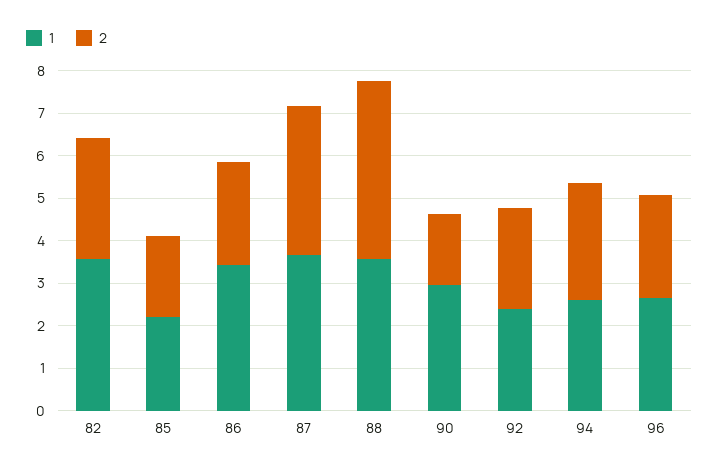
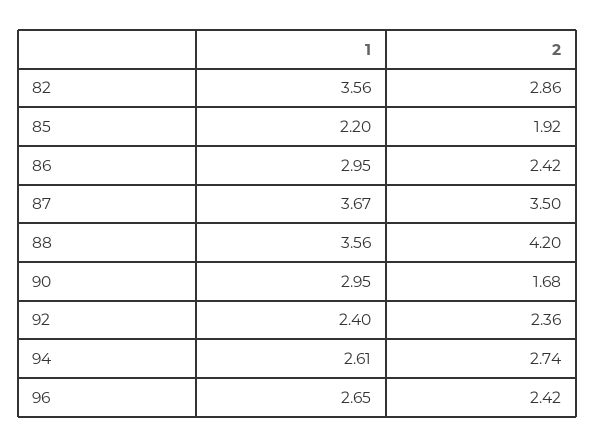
  {
    "1": {
      "82": 3.56,
      "85": 2.2,
-     "86": 3.4,
+     "86": 2.95,
      "87": 3.67,
      "88": 3.56,
      "90": 2.95,
      "92": 2.4,
      "94": 2.61,
      "96": 2.65
    },
    "2": {
      "82": 2.86,
      "85": 1.92,
      "86": 2.42,
      "87": 3.5,
      "88": 4.2,
      "90": 1.68,
      "92": 2.36,
      "94": 2.74,
      "96": 2.42
    }
  }

